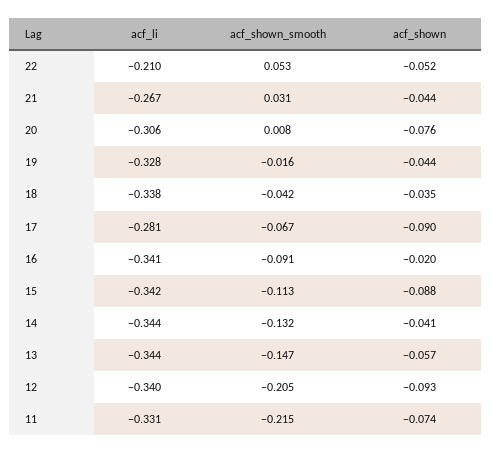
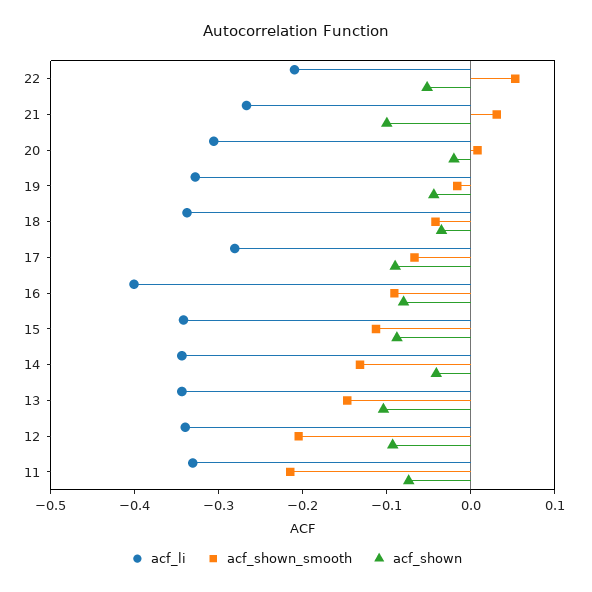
  {
    "acf_li": {
      "22": -0.21,
      "21": -0.267,
      "20": -0.306,
      "19": -0.328,
      "18": -0.338,
      "17": -0.281,
-     "16": -0.341,
+     "16": -0.4,
      "15": -0.342,
      "14": -0.344,
      "13": -0.344,
      "12": -0.34,
      "11": -0.331
    },
    "acf_shown_smooth": {
      "22": 0.053,
      "21": 0.031,
      "20": 0.008,
      "19": -0.016,
      "18": -0.042,
      "17": -0.067,
      "16": -0.091,
      "15": -0.113,
      "14": -0.132,
      "13": -0.147,
      "12": -0.205,
      "11": -0.215
    },
    "acf_shown": {
      "22": -0.052,
-     "21": -0.044,
+     "21": -0.1,
-     "20": -0.076,
+     "20": -0.02,
      "19": -0.044,
      "18": -0.035,
      "17": -0.09,
-     "16": -0.02,
+     "16": -0.08,
      "15": -0.088,
      "14": -0.041,
-     "13": -0.057,
+     "13": -0.1,
      "12": -0.093,
      "11": -0.074
    }
  }

